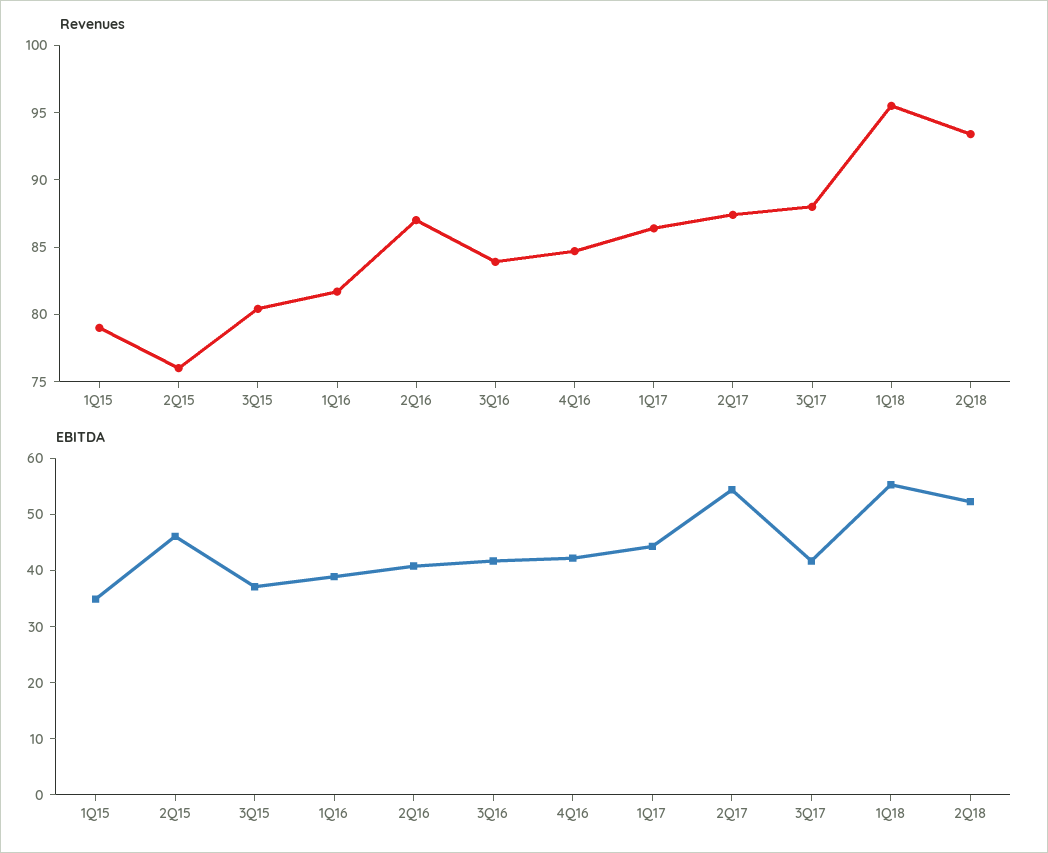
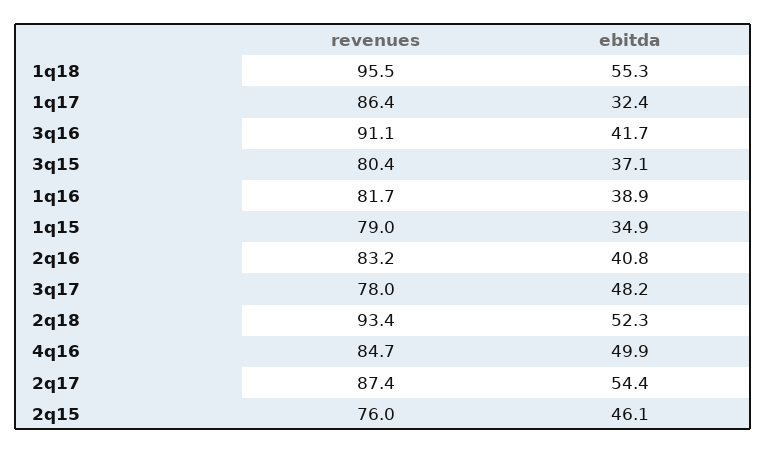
  {
    "Revenues": {
      "1Q15": 79,
      "2Q15": 76,
      "3Q15": 80.4,
      "1Q16": 81.7,
-     "2Q16": 87,
+     "2Q16": 83.2,
-     "3Q16": 84,
+     "3Q16": 91.1,
      "4Q16": 84.7,
      "1Q17": 86.4,
      "2Q17": 87.4,
-     "3Q17": 88,
+     "3Q17": 78,
      "1Q18": 95.5,
      "2Q18": 93.4
    },
    "EBITDA": {
      "1Q15": 34.9,
      "2Q15": 46.1,
      "3Q15": 37.1,
      "1Q16": 38.9,
      "2Q16": 40.8,
      "3Q16": 41.7,
-     "4Q16": 42,
+     "4Q16": 49.9,
-     "1Q17": 44,
+     "1Q17": 32.4,
      "2Q17": 54.4,
-     "3Q17": 42,
+     "3Q17": 48.2,
      "1Q18": 55.3,
      "2Q18": 52.3
    }
  }

